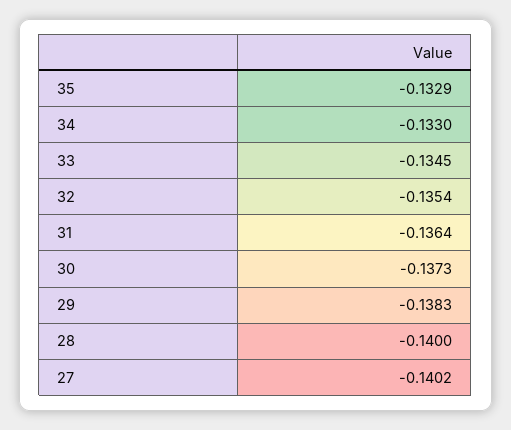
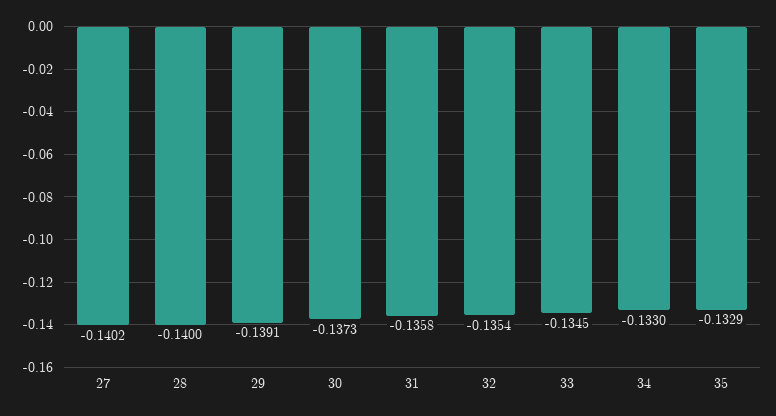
  {
    "35": -0.1329,
    "34": -0.133,
    "33": -0.1345,
    "32": -0.1354,
-   "31": -0.1364,
+   "31": -0.1358,
    "30": -0.1373,
-   "29": -0.1383,
+   "29": -0.1391,
    "28": -0.14,
    "27": -0.1402
  }

